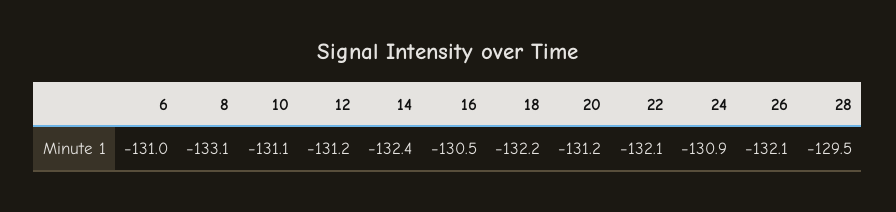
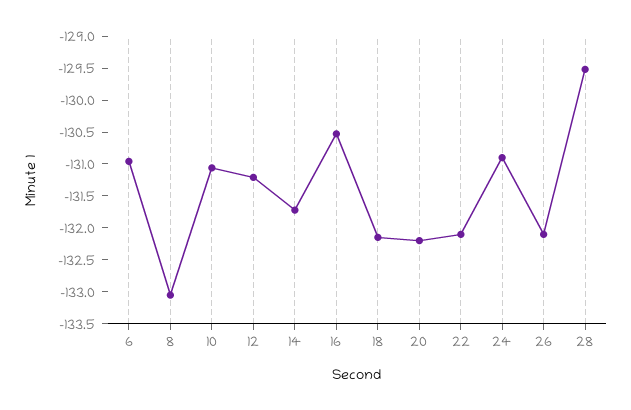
  {
    "6": -131,
    "8": -133.1,
    "10": -131.1,
    "12": -131.2,
-   "14": -132.4,
+   "14": -131.75,
    "16": -130.5,
    "18": -132.2,
-   "20": -131.2,
+   "20": -132.25,
    "22": -132.1,
    "24": -130.9,
    "26": -132.1,
    "28": -129.5
  }

